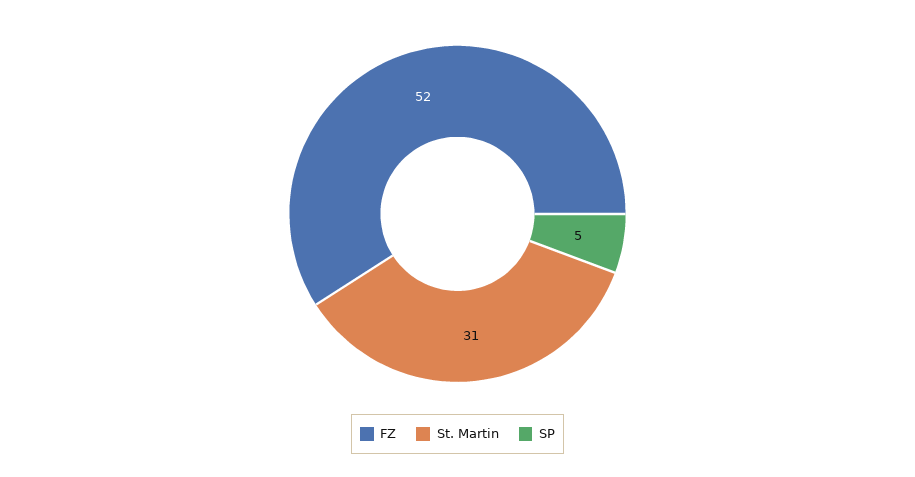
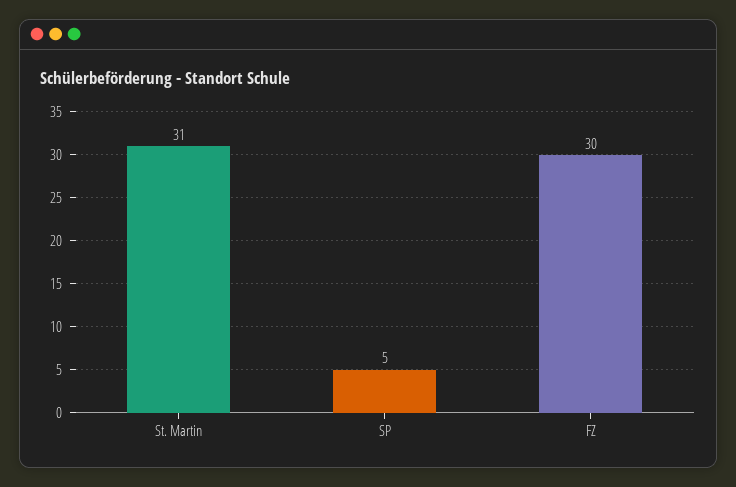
  {
-   "FZ": 52,
+   "FZ": 30,
    "St. Martin": 31,
    "SP": 5
  }

